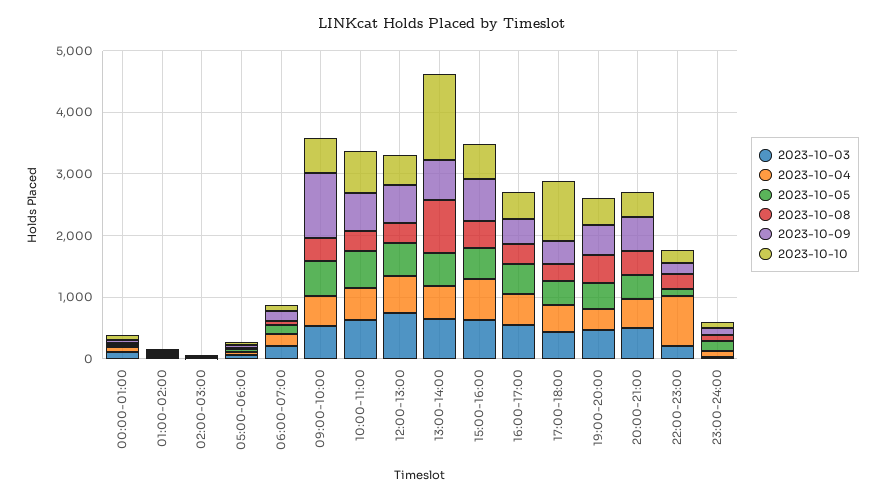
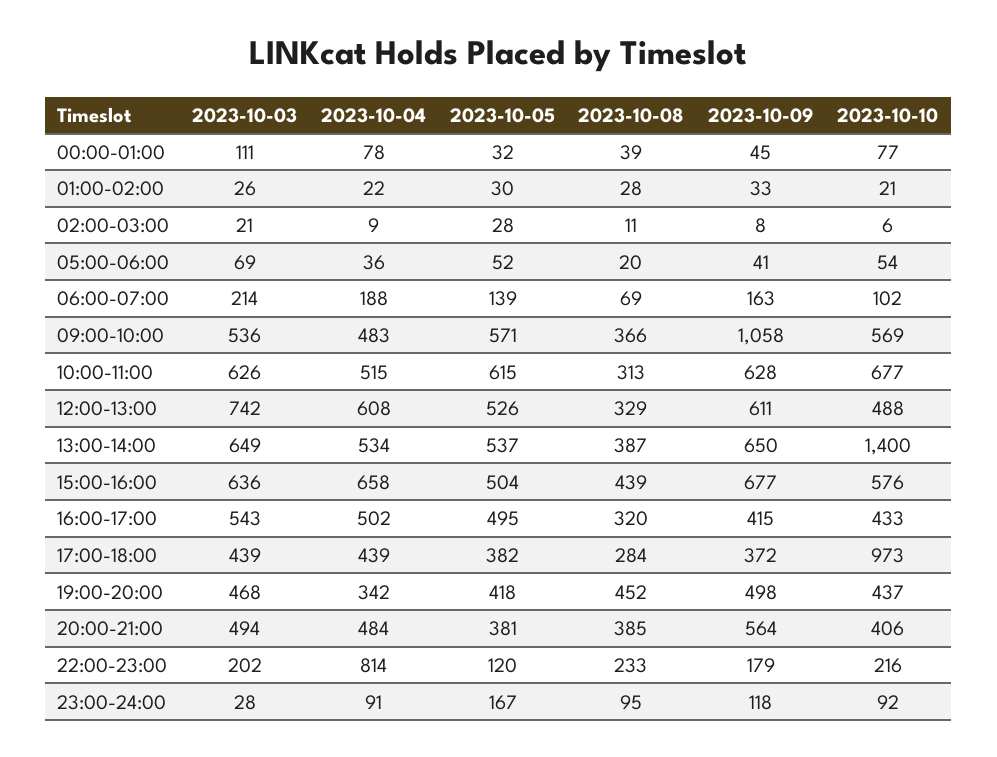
  {
    "2023-10-03": {
      "00:00-01:00": 111,
      "01:00-02:00": 26,
      "02:00-03:00": 21,
      "05:00-06:00": 69,
      "06:00-07:00": 214,
      "09:00-10:00": 536,
      "10:00-11:00": 626,
      "12:00-13:00": 742,
      "13:00-14:00": 649,
      "15:00-16:00": 636,
      "16:00-17:00": 543,
      "17:00-18:00": 439,
      "19:00-20:00": 468,
      "20:00-21:00": 494,
      "22:00-23:00": 202,
      "23:00-24:00": 28
    },
    "2023-10-04": {
      "00:00-01:00": 78,
      "01:00-02:00": 22,
      "02:00-03:00": 9,
      "05:00-06:00": 36,
      "06:00-07:00": 188,
      "09:00-10:00": 483,
      "10:00-11:00": 515,
      "12:00-13:00": 608,
      "13:00-14:00": 534,
      "15:00-16:00": 658,
      "16:00-17:00": 502,
      "17:00-18:00": 439,
      "19:00-20:00": 342,
      "20:00-21:00": 484,
      "22:00-23:00": 814,
      "23:00-24:00": 91
    },
    "2023-10-05": {
      "00:00-01:00": 32,
      "01:00-02:00": 30,
      "02:00-03:00": 28,
      "05:00-06:00": 52,
      "06:00-07:00": 139,
      "09:00-10:00": 571,
      "10:00-11:00": 615,
      "12:00-13:00": 526,
      "13:00-14:00": 537,
      "15:00-16:00": 504,
      "16:00-17:00": 495,
      "17:00-18:00": 382,
      "19:00-20:00": 418,
      "20:00-21:00": 381,
      "22:00-23:00": 120,
      "23:00-24:00": 167
    },
    "2023-10-08": {
      "00:00-01:00": 39,
      "01:00-02:00": 28,
      "02:00-03:00": 11,
      "05:00-06:00": 20,
      "06:00-07:00": 69,
      "09:00-10:00": 366,
      "10:00-11:00": 313,
      "12:00-13:00": 329,
-     "13:00-14:00": 800,
+     "13:00-14:00": 387,
      "15:00-16:00": 439,
      "16:00-17:00": 320,
      "17:00-18:00": 284,
      "19:00-20:00": 452,
      "20:00-21:00": 385,
      "22:00-23:00": 233,
      "23:00-24:00": 95
    },
    "2023-10-09": {
      "00:00-01:00": 45,
      "01:00-02:00": 33,
      "02:00-03:00": 8,
      "05:00-06:00": 41,
      "06:00-07:00": 163,
      "09:00-10:00": 1058,
      "10:00-11:00": 628,
      "12:00-13:00": 611,
      "13:00-14:00": 650,
      "15:00-16:00": 677,
      "16:00-17:00": 415,
      "17:00-18:00": 372,
      "19:00-20:00": 498,
      "20:00-21:00": 564,
      "22:00-23:00": 179,
      "23:00-24:00": 118
    },
    "2023-10-10": {
      "00:00-01:00": 77,
      "01:00-02:00": 21,
      "02:00-03:00": 6,
      "05:00-06:00": 54,
      "06:00-07:00": 102,
      "09:00-10:00": 569,
      "10:00-11:00": 677,
      "12:00-13:00": 488,
      "13:00-14:00": 1400,
      "15:00-16:00": 576,
      "16:00-17:00": 433,
      "17:00-18:00": 973,
      "19:00-20:00": 437,
      "20:00-21:00": 406,
      "22:00-23:00": 216,
      "23:00-24:00": 92
    }
  }

